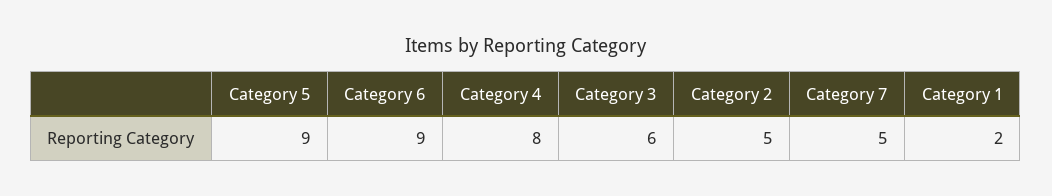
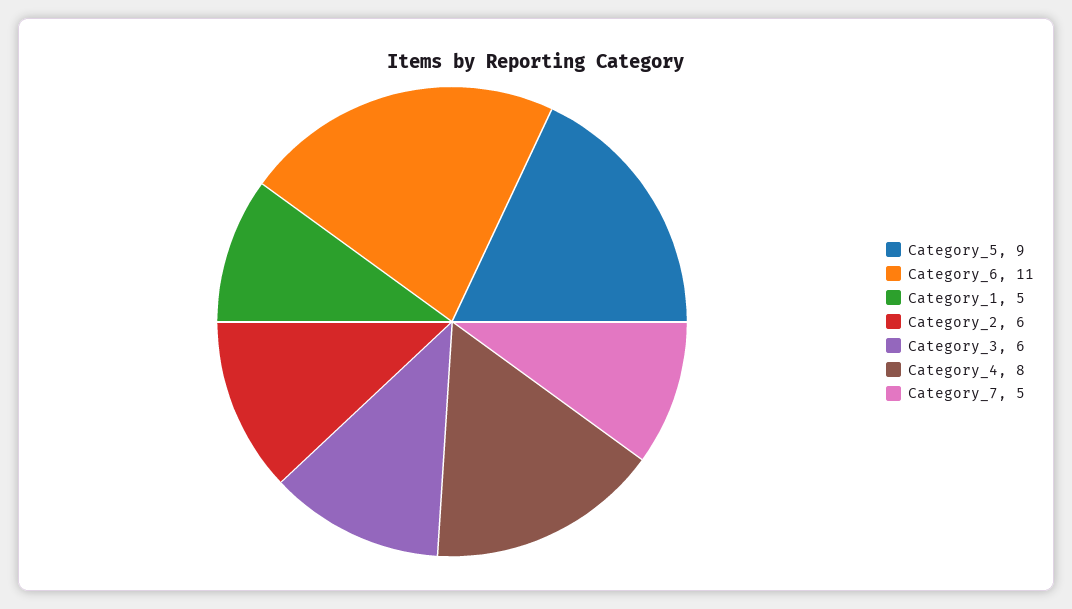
  {
    "Category 5": 9,
-   "Category 6": 9,
+   "Category 6": 11,
    "Category 4": 8,
    "Category 3": 6,
-   "Category 2": 5,
+   "Category 2": 6,
    "Category 7": 5,
-   "Category 1": 2
+   "Category 1": 5
  }

